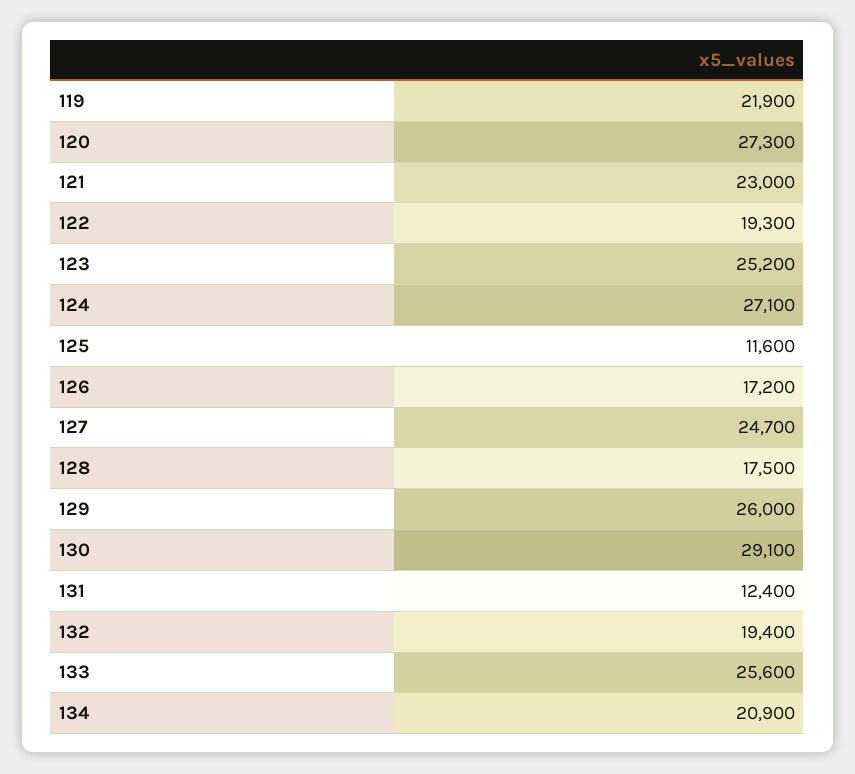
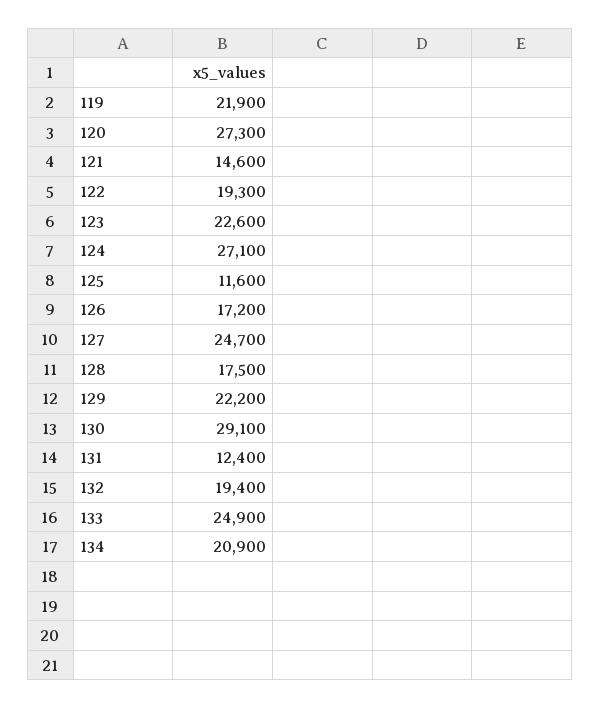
  {
    "119": 21900,
    "120": 27300,
-   "121": 23000,
+   "121": 14600,
    "122": 19300,
-   "123": 25200,
+   "123": 22600,
    "124": 27100,
    "125": 11600,
    "126": 17200,
    "127": 24700,
    "128": 17500,
-   "129": 26000,
+   "129": 22200,
    "130": 29100,
    "131": 12400,
    "132": 19400,
-   "133": 25600,
+   "133": 24900,
    "134": 20900
  }

